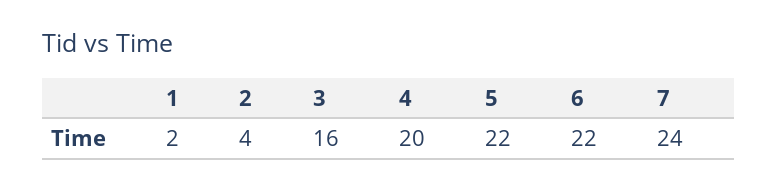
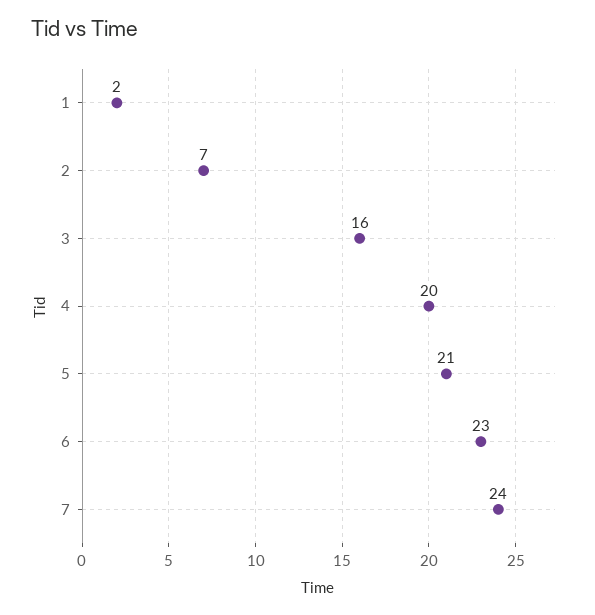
  {
    "1": 2,
-   "2": 4,
+   "2": 7,
    "3": 16,
    "4": 20,
-   "5": 22,
+   "5": 21,
-   "6": 22,
+   "6": 23,
    "7": 24
  }

